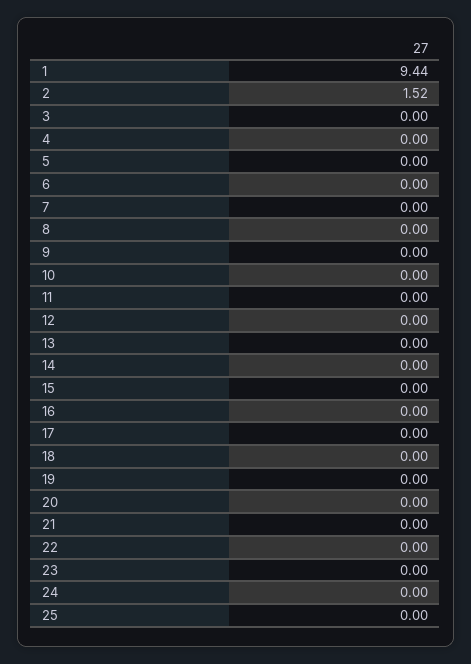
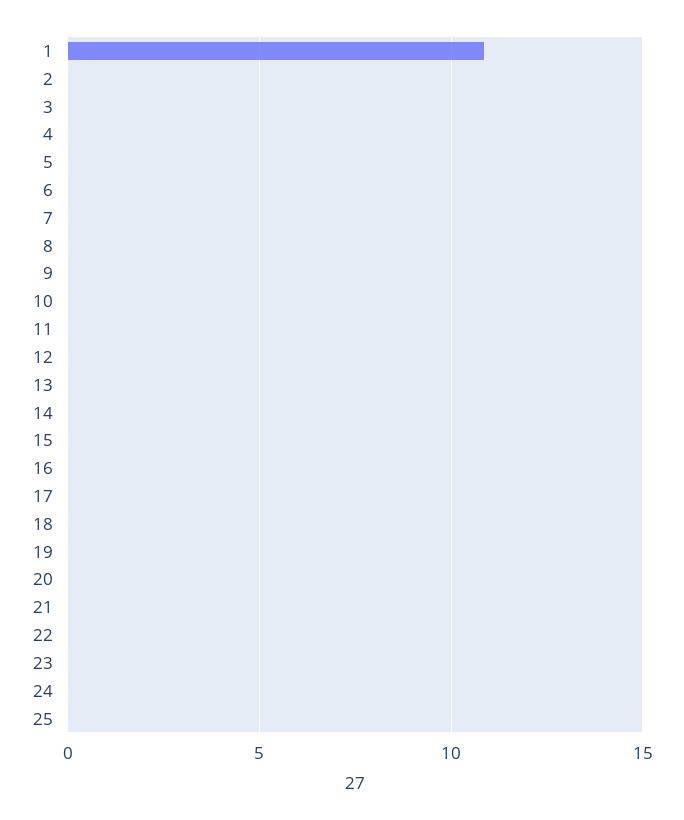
  {
-   "1": 9.44,
+   "1": 11,
-   "2": 1.52,
+   "2": 0,
    "3": 0,
    "4": 0,
    "5": 0,
    "6": 0,
    "7": 0,
    "8": 0,
    "9": 0,
    "10": 0,
    "11": 0,
    "12": 0,
    "13": 0,
    "14": 0,
    "15": 0,
    "16": 0,
    "17": 0,
    "18": 0,
    "19": 0,
    "20": 0,
    "21": 0,
    "22": 0,
    "23": 0,
    "24": 0,
    "25": 0
  }

